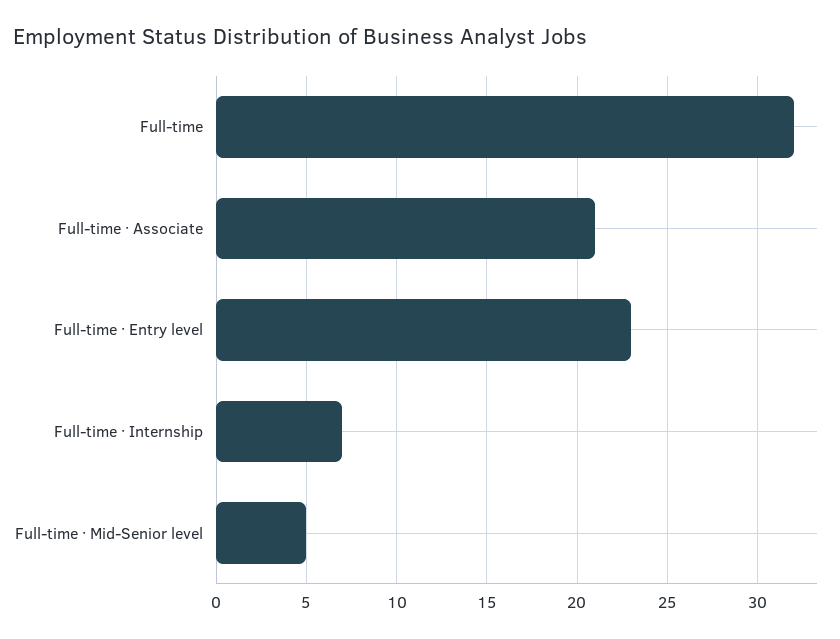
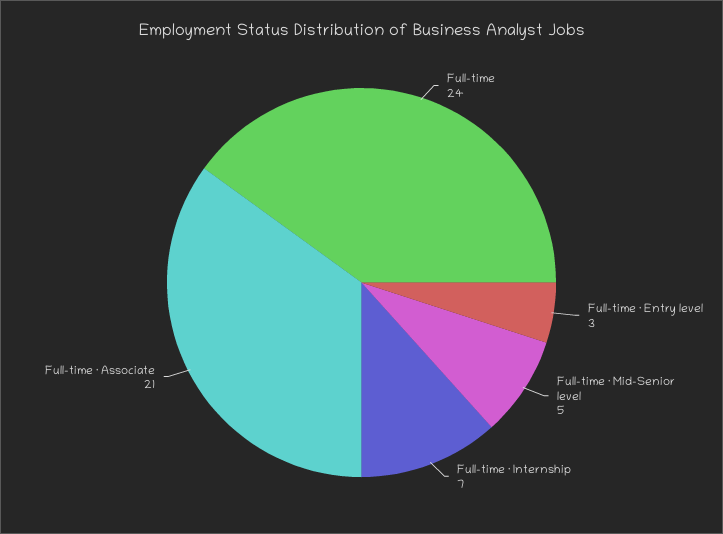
  {
-   "Full-time": 32,
+   "Full-time": 24,
    "Full-time · Associate": 21,
-   "Full-time · Entry level": 23,
+   "Full-time · Entry level": 3,
    "Full-time · Internship": 7,
    "Full-time · Mid-Senior level": 5
  }

